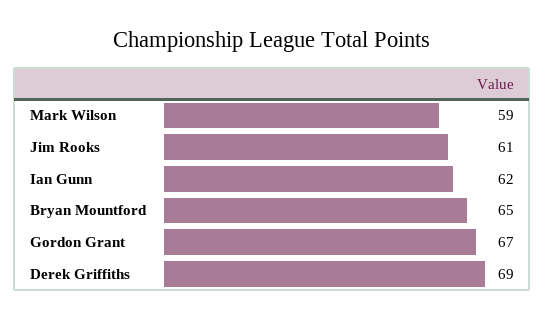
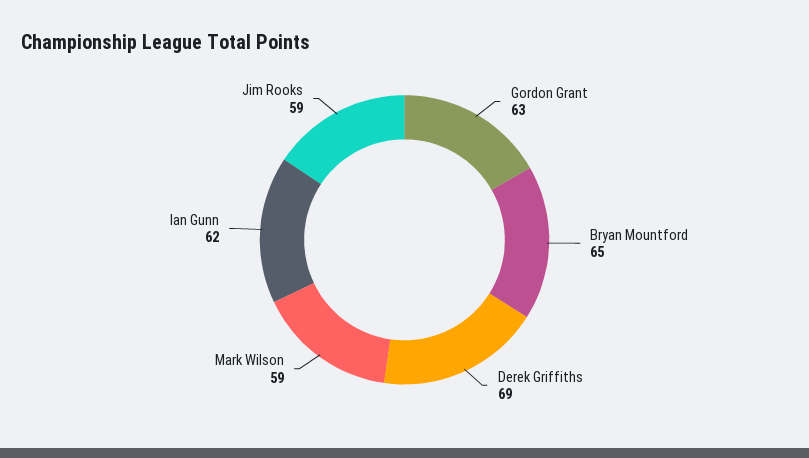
  {
    "Mark Wilson": 59,
-   "Jim Rooks": 61,
+   "Jim Rooks": 59,
    "Ian Gunn": 62,
    "Bryan Mountford": 65,
-   "Gordon Grant": 67,
+   "Gordon Grant": 63,
    "Derek Griffiths": 69
  }

